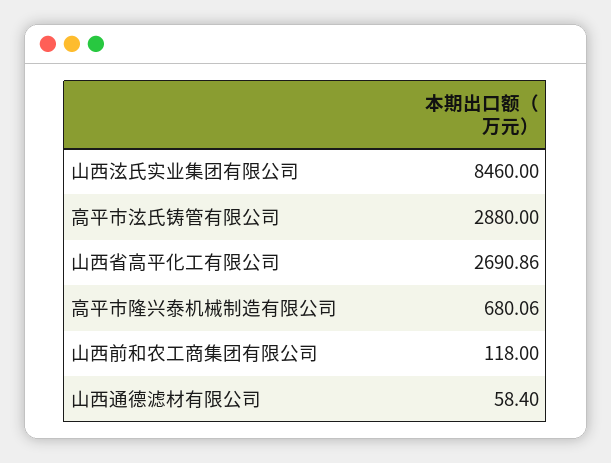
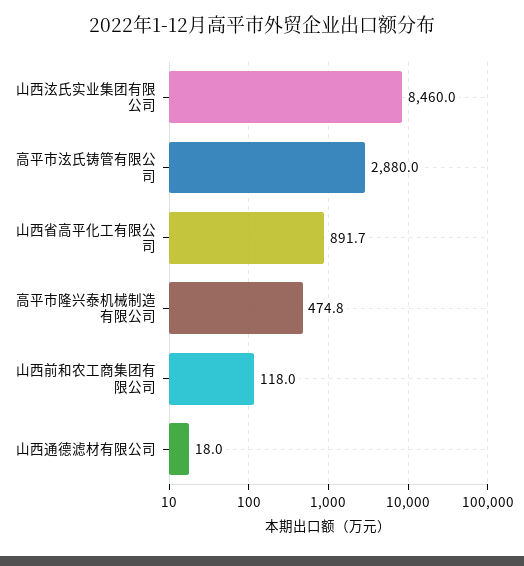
  {
    "山西泫氏实业集团有限公司": 8460,
    "高平市泫氏铸管有限公司": 2880,
-   "山西省高平化工有限公司": 2690.86,
+   "山西省高平化工有限公司": 891.7,
-   "高平市隆兴泰机械制造有限公司": 680.06,
+   "高平市隆兴泰机械制造有限公司": 474.8,
    "山西前和农工商集团有限公司": 118,
-   "山西通德滤材有限公司": 58.4
+   "山西通德滤材有限公司": 18
  }

